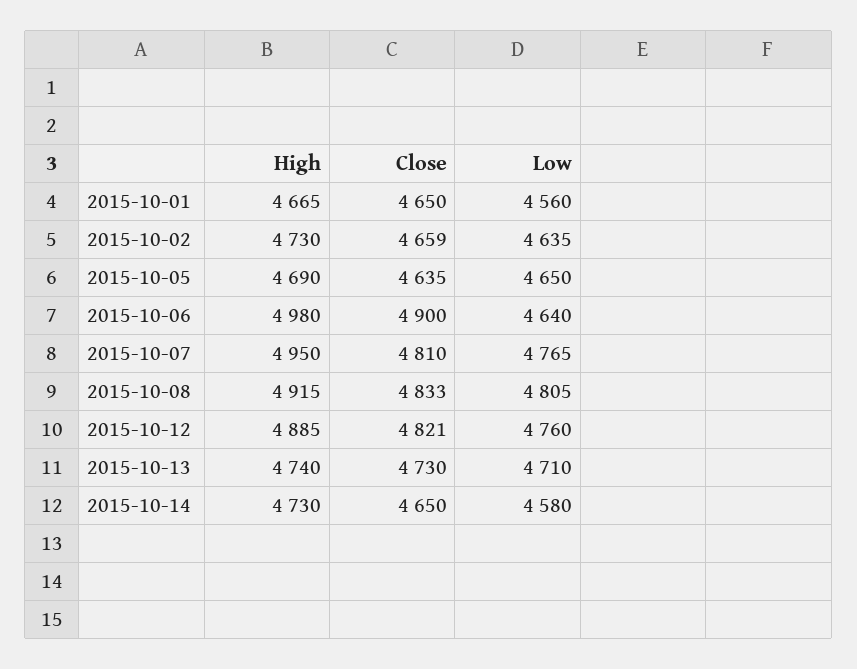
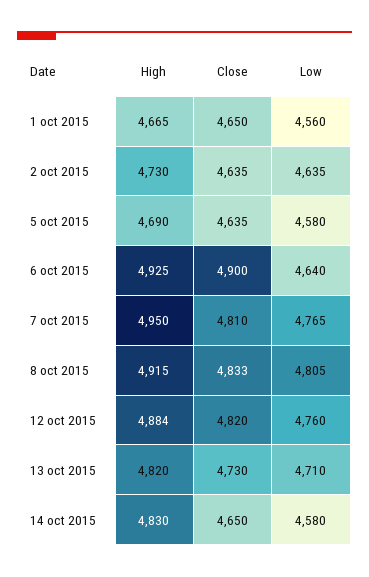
  {
    "High": {
      "2015-10-01": 4665,
      "2015-10-02": 4730,
      "2015-10-05": 4690,
-     "2015-10-06": 4980,
+     "2015-10-06": 4925,
      "2015-10-07": 4950,
      "2015-10-08": 4915,
-     "2015-10-12": 4885,
+     "2015-10-12": 4884,
-     "2015-10-13": 4740,
+     "2015-10-13": 4820,
-     "2015-10-14": 4730
+     "2015-10-14": 4830
    },
    "Close": {
      "2015-10-01": 4650,
-     "2015-10-02": 4659,
+     "2015-10-02": 4635,
      "2015-10-05": 4635,
      "2015-10-06": 4900,
      "2015-10-07": 4810,
      "2015-10-08": 4833,
-     "2015-10-12": 4821,
+     "2015-10-12": 4820,
      "2015-10-13": 4730,
      "2015-10-14": 4650
    },
    "Low": {
      "2015-10-01": 4560,
      "2015-10-02": 4635,
-     "2015-10-05": 4650,
+     "2015-10-05": 4580,
      "2015-10-06": 4640,
      "2015-10-07": 4765,
      "2015-10-08": 4805,
      "2015-10-12": 4760,
      "2015-10-13": 4710,
      "2015-10-14": 4580
    }
  }

